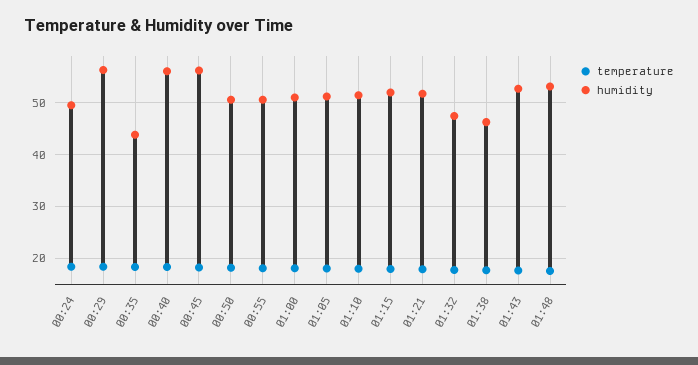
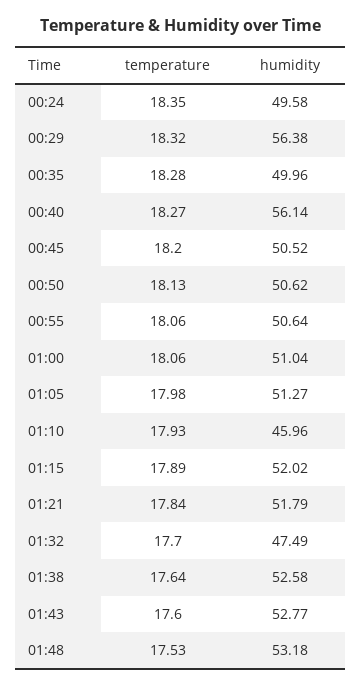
  {
    "temperature": {
      "00:24": 18.35,
      "00:29": 18.32,
      "00:35": 18.28,
      "00:40": 18.27,
      "00:45": 18.2,
      "00:50": 18.13,
      "00:55": 18.06,
      "01:00": 18.06,
      "01:05": 17.98,
      "01:10": 17.93,
      "01:15": 17.89,
      "01:21": 17.84,
      "01:32": 17.7,
      "01:38": 17.64,
      "01:43": 17.6,
      "01:48": 17.53
    },
    "humidity": {
      "00:24": 49.58,
      "00:29": 56.38,
-     "00:35": 44,
+     "00:35": 49.96,
      "00:40": 56.14,
-     "00:45": 56,
+     "00:45": 50.52,
      "00:50": 50.62,
      "00:55": 50.64,
      "01:00": 51.04,
      "01:05": 51.27,
-     "01:10": 52,
+     "01:10": 45.96,
      "01:15": 52.02,
      "01:21": 51.79,
      "01:32": 47.49,
-     "01:38": 46,
+     "01:38": 52.58,
      "01:43": 52.77,
      "01:48": 53.18
    }
  }

